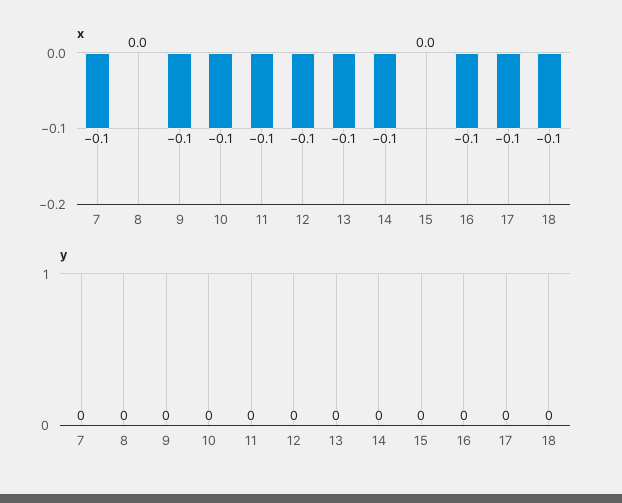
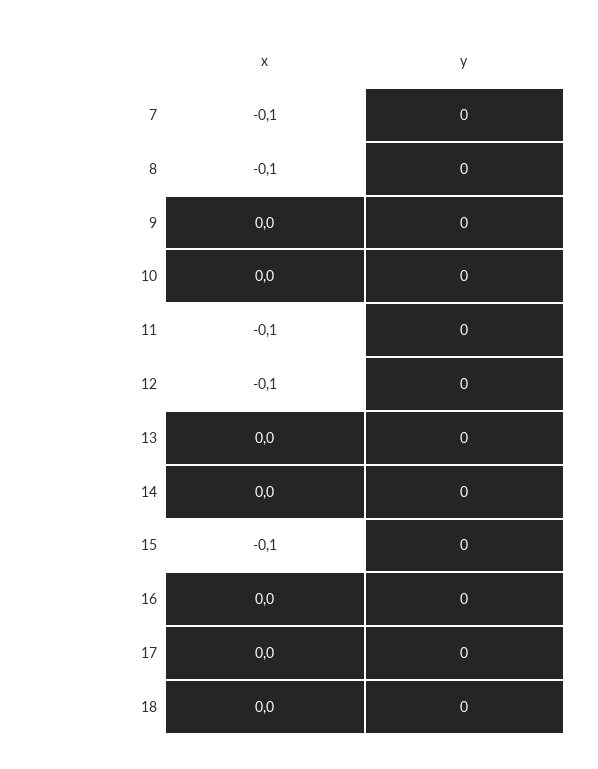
  {
    "x": {
      "7": -0.1,
-     "8": 0,
+     "8": -0.1,
-     "9": -0.1,
+     "9": 0,
-     "10": -0.1,
+     "10": 0,
      "11": -0.1,
      "12": -0.1,
-     "13": -0.1,
+     "13": 0,
-     "14": -0.1,
+     "14": 0,
-     "15": 0,
+     "15": -0.1,
-     "16": -0.1,
+     "16": 0,
-     "17": -0.1,
+     "17": 0,
-     "18": -0.1
+     "18": 0
    },
    "y": {
      "7": 0,
      "8": 0,
      "9": 0,
      "10": 0,
      "11": 0,
      "12": 0,
      "13": 0,
      "14": 0,
      "15": 0,
      "16": 0,
      "17": 0,
      "18": 0
    }
  }

